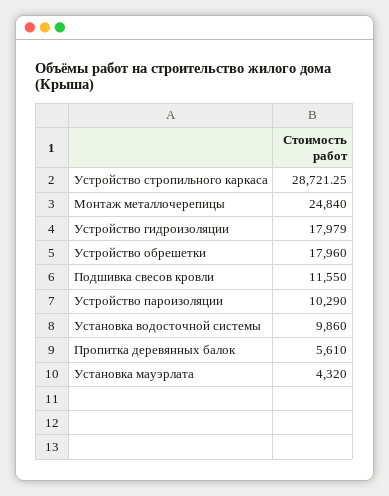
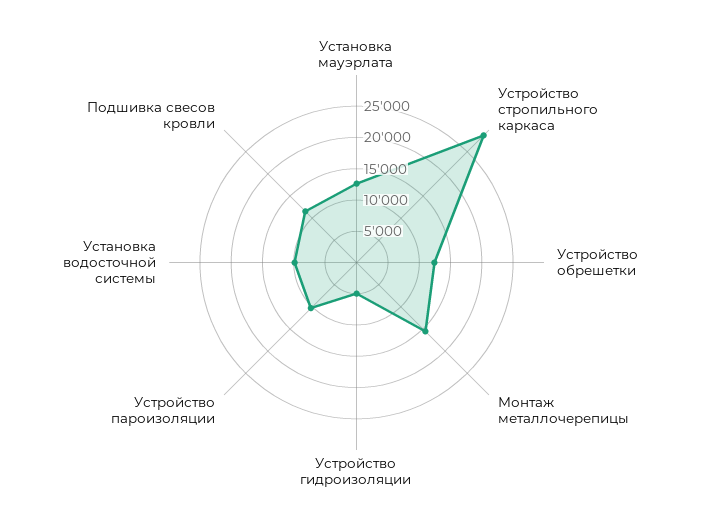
  {
    "Устройство стропильного каркаса": 28721.25,
-   "Монтаж металлочерепицы": 24840,
+   "Монтаж металлочерепицы": 15000,
-   "Устройство гидроизоляции": 17979,
+   "Устройство гидроизоляции": 5000,
-   "Устройство обрешетки": 17960,
+   "Устройство обрешетки": 12500,
    "Подшивка свесов кровли": 11550,
    "Устройство пароизоляции": 10290,
    "Установка водосточной системы": 9860,
-   "Пропитка деревянных балок": 5610,
-   "Установка мауэрлата": 4320
+   "Установка мауэрлата": 12500
  }

